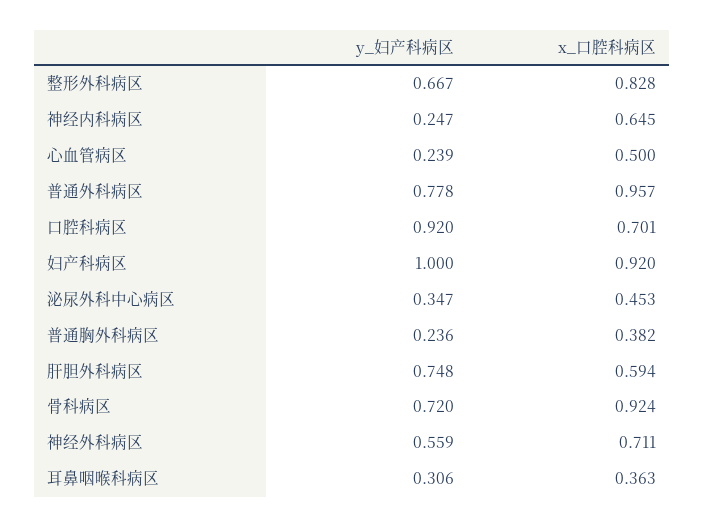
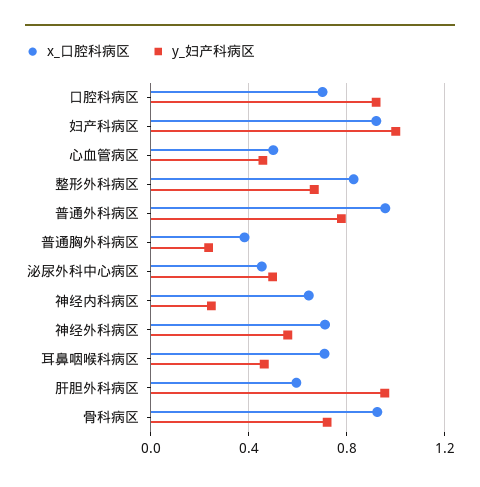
  {
    "y_妇产科病区": {
      "整形外科病区": 0.667,
      "神经内科病区": 0.247,
-     "心血管病区": 0.239,
+     "心血管病区": 0.45,
      "普通外科病区": 0.778,
      "口腔科病区": 0.92,
      "妇产科病区": 1,
-     "泌尿外科中心病区": 0.347,
+     "泌尿外科中心病区": 0.5,
      "普通胸外科病区": 0.236,
-     "肝胆外科病区": 0.748,
+     "肝胆外科病区": 0.95,
      "骨科病区": 0.72,
      "神经外科病区": 0.559,
-     "耳鼻咽喉科病区": 0.306
+     "耳鼻咽喉科病区": 0.45
    },
    "x_口腔科病区": {
      "整形外科病区": 0.828,
      "神经内科病区": 0.645,
      "心血管病区": 0.5,
      "普通外科病区": 0.957,
      "口腔科病区": 0.701,
      "妇产科病区": 0.92,
      "泌尿外科中心病区": 0.453,
      "普通胸外科病区": 0.382,
      "肝胆外科病区": 0.594,
      "骨科病区": 0.924,
      "神经外科病区": 0.711,
-     "耳鼻咽喉科病区": 0.363
+     "耳鼻咽喉科病区": 0.7
    }
  }

